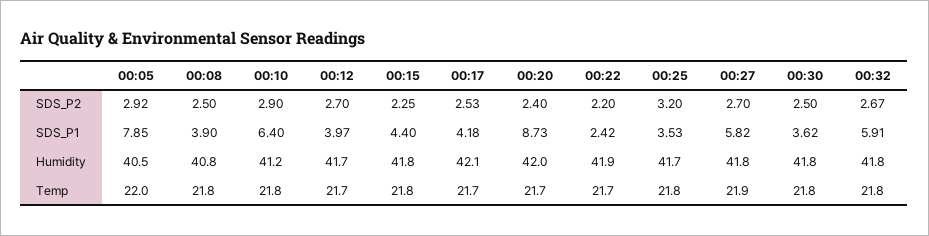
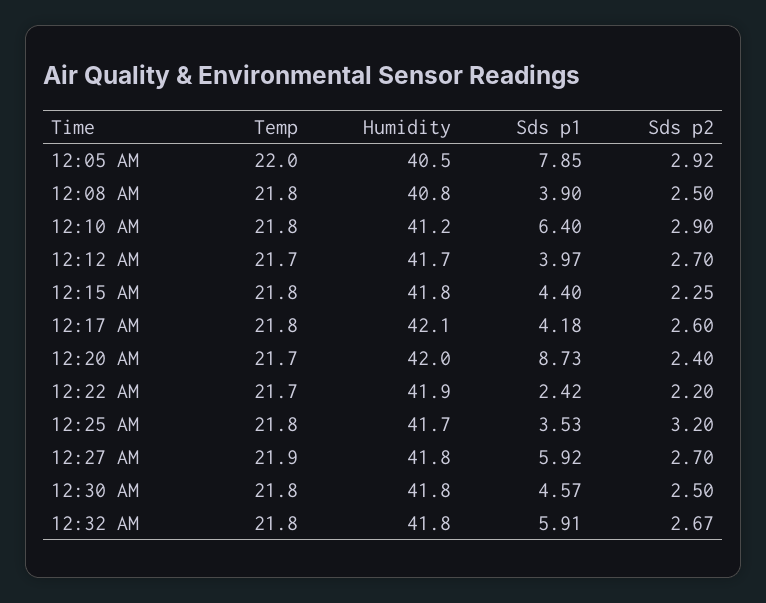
  {
    "00:05": {
      "SDS_P2": 2.92,
      "SDS_P1": 7.85,
      "Humidity": 40.5,
      "Temp": 22
    },
    "00:08": {
      "SDS_P2": 2.5,
      "SDS_P1": 3.9,
      "Humidity": 40.8,
      "Temp": 21.8
    },
    "00:10": {
      "SDS_P2": 2.9,
      "SDS_P1": 6.4,
      "Humidity": 41.2,
      "Temp": 21.8
    },
    "00:12": {
      "SDS_P2": 2.7,
      "SDS_P1": 3.97,
      "Humidity": 41.7,
      "Temp": 21.7
    },
    "00:15": {
      "SDS_P2": 2.25,
      "SDS_P1": 4.4,
      "Humidity": 41.8,
      "Temp": 21.8
    },
    "00:17": {
-     "SDS_P2": 2.53,
+     "SDS_P2": 2.6,
      "SDS_P1": 4.18,
      "Humidity": 42.1,
-     "Temp": 21.7
+     "Temp": 21.8
    },
    "00:20": {
      "SDS_P2": 2.4,
      "SDS_P1": 8.73,
      "Humidity": 42,
      "Temp": 21.7
    },
    "00:22": {
      "SDS_P2": 2.2,
      "SDS_P1": 2.42,
      "Humidity": 41.9,
      "Temp": 21.7
    },
    "00:25": {
      "SDS_P2": 3.2,
      "SDS_P1": 3.53,
      "Humidity": 41.7,
      "Temp": 21.8
    },
    "00:27": {
      "SDS_P2": 2.7,
-     "SDS_P1": 5.82,
+     "SDS_P1": 5.92,
      "Humidity": 41.8,
      "Temp": 21.9
    },
    "00:30": {
      "SDS_P2": 2.5,
-     "SDS_P1": 3.62,
+     "SDS_P1": 4.57,
      "Humidity": 41.8,
      "Temp": 21.8
    },
    "00:32": {
      "SDS_P2": 2.67,
      "SDS_P1": 5.91,
      "Humidity": 41.8,
      "Temp": 21.8
    }
  }

